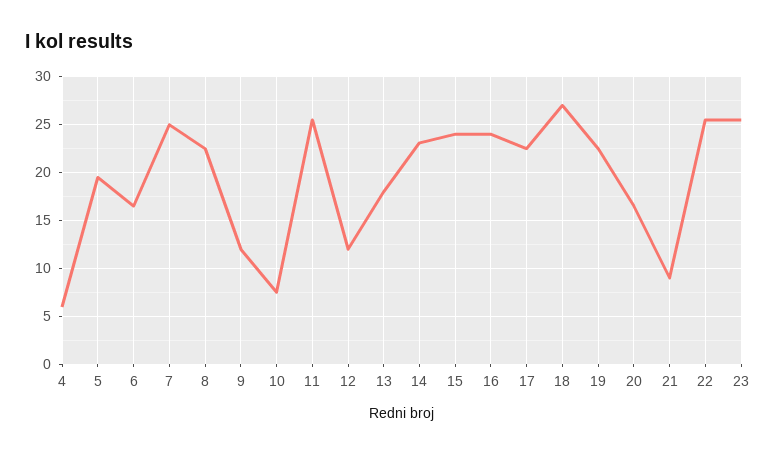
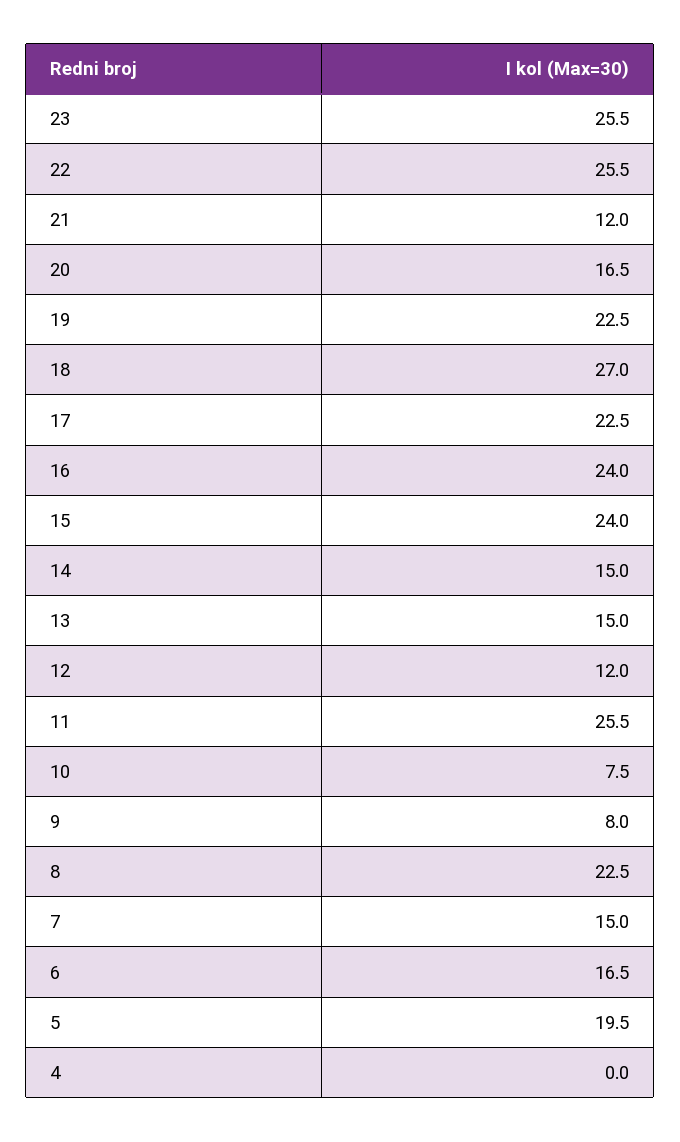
  {
-   "4": 6,
+   "4": 0,
    "5": 19.5,
    "6": 16.5,
-   "7": 25,
+   "7": 15,
    "8": 22.5,
-   "9": 12,
+   "9": 8,
    "10": 7.5,
    "11": 25.5,
    "12": 12,
-   "13": 18,
+   "13": 15,
-   "14": 23,
+   "14": 15,
    "15": 24,
    "16": 24,
    "17": 22.5,
    "18": 27,
    "19": 22.5,
    "20": 16.5,
-   "21": 9,
+   "21": 12,
    "22": 25.5,
    "23": 25.5
  }

